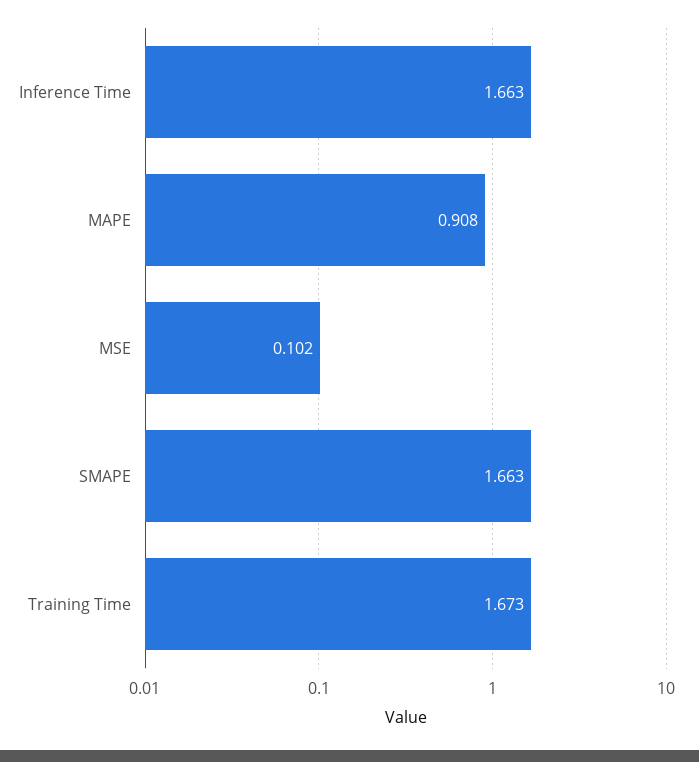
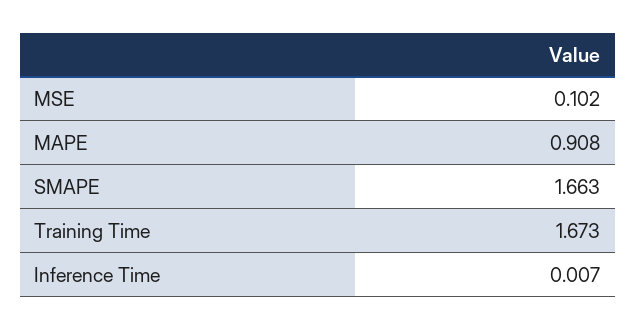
  {
-   "Inference Time": 1.663,
+   "Inference Time": 0.007,
    "MAPE": 0.908,
    "MSE": 0.102,
    "SMAPE": 1.663,
    "Training Time": 1.673
  }

